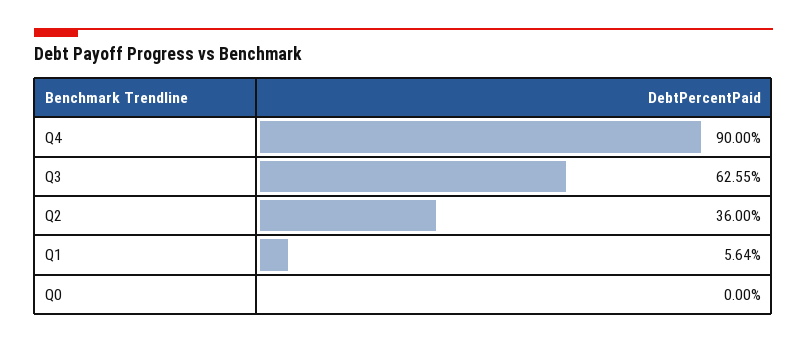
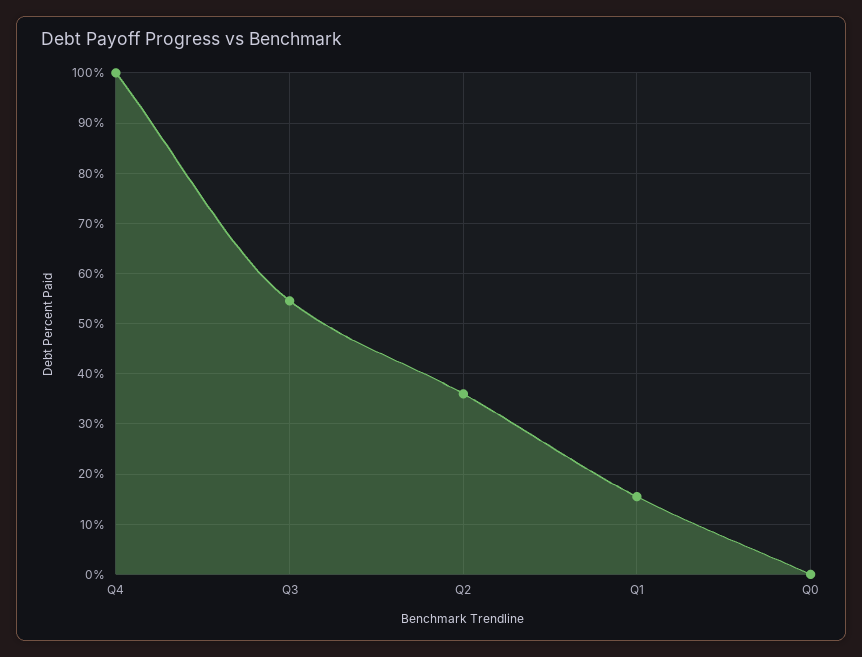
  {
-   "Q4": 90,
+   "Q4": 100,
-   "Q3": 62.55,
+   "Q3": 54,
    "Q2": 36,
-   "Q1": 5.64,
+   "Q1": 16,
    "Q0": 0
  }

